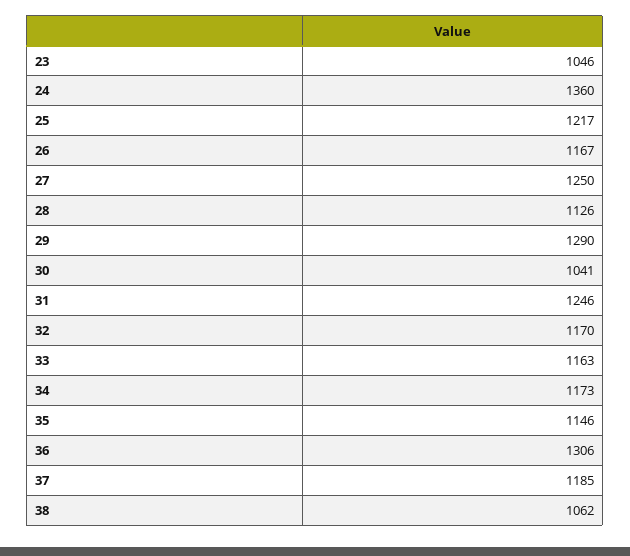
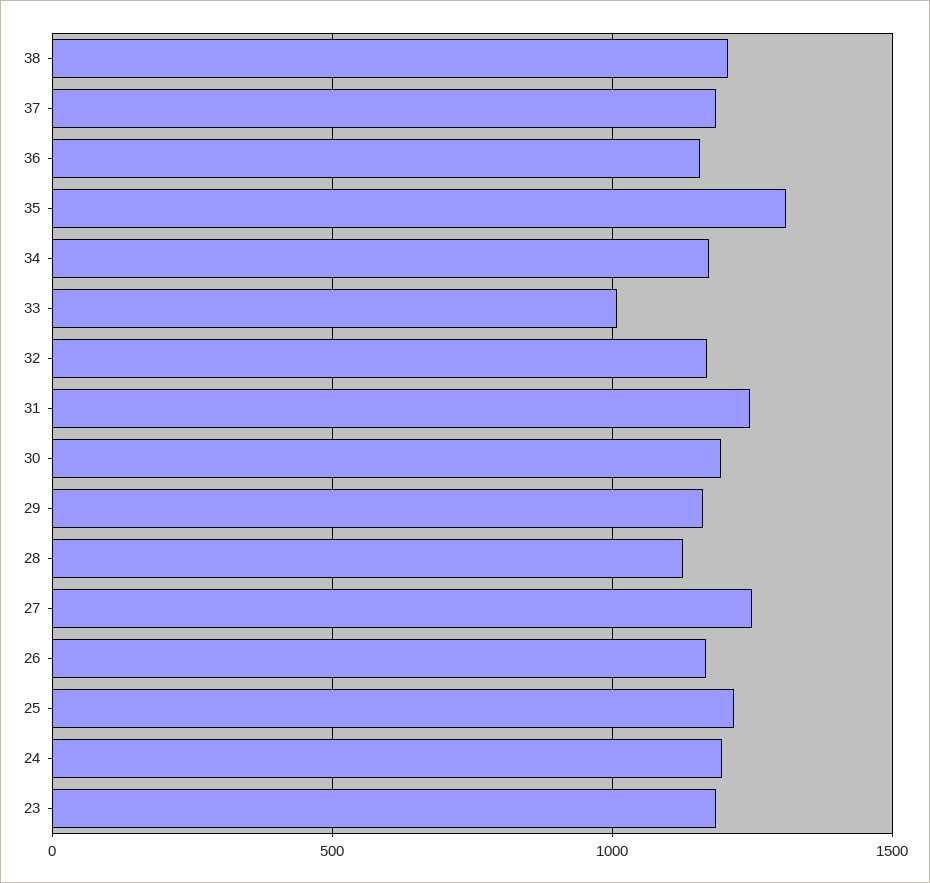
  {
-   "23": 1046,
+   "23": 1200,
-   "24": 1360,
+   "24": 1200,
    "25": 1217,
    "26": 1167,
    "27": 1250,
    "28": 1126,
-   "29": 1290,
+   "29": 1150,
-   "30": 1041,
+   "30": 1200,
    "31": 1246,
    "32": 1170,
-   "33": 1163,
+   "33": 1000,
    "34": 1173,
-   "35": 1146,
+   "35": 1300,
-   "36": 1306,
+   "36": 1150,
    "37": 1185,
-   "38": 1062
+   "38": 1200
  }

